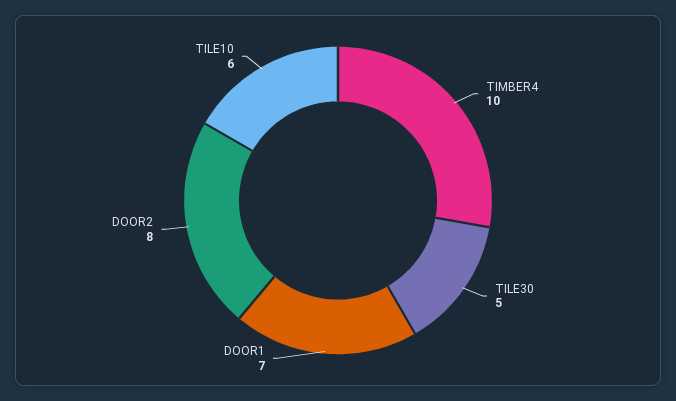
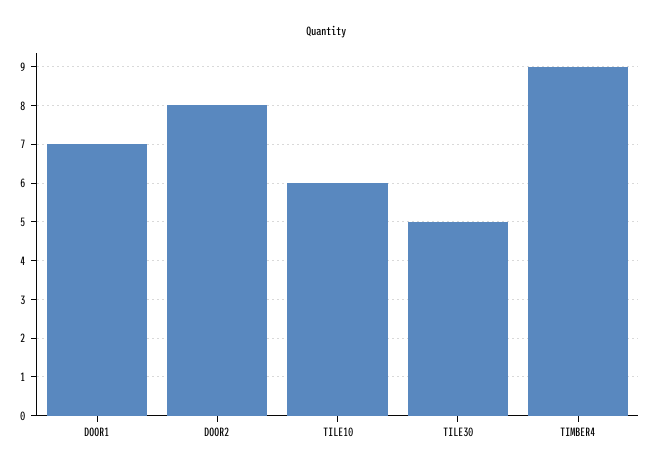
  {
-   "TIMBER4": 10,
+   "TIMBER4": 9,
    "TILE30": 5,
    "DOOR1": 7,
    "DOOR2": 8,
    "TILE10": 6
  }

